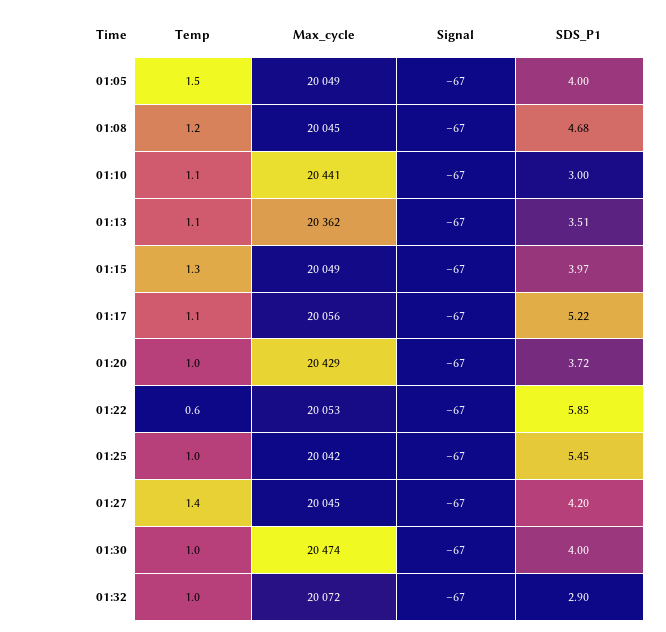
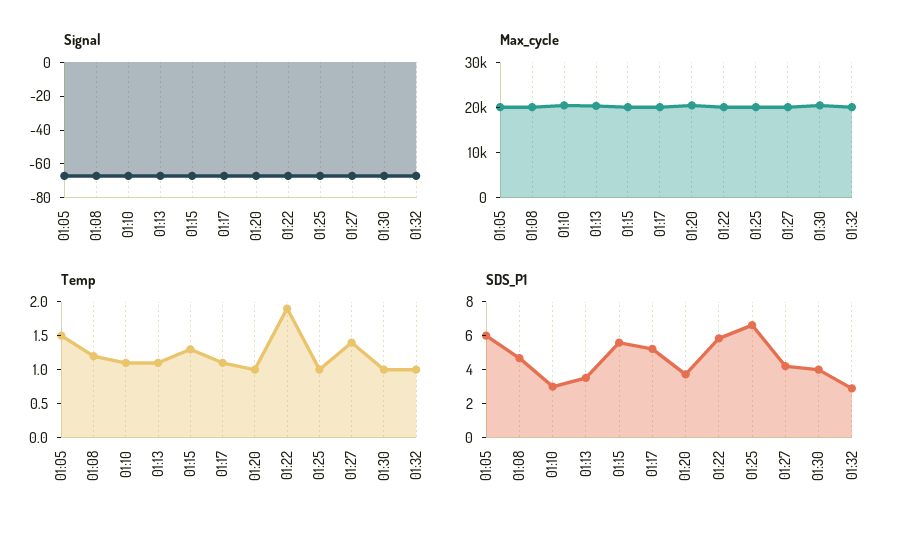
  {
    "Temp": {
      "01:05": 1.5,
      "01:08": 1.2,
      "01:10": 1.1,
      "01:13": 1.1,
      "01:15": 1.3,
      "01:17": 1.1,
      "01:20": 1,
-     "01:22": 0.6,
+     "01:22": 2,
      "01:25": 1,
      "01:27": 1.4,
      "01:30": 1,
      "01:32": 1
    },
    "Max_cycle": {
      "01:05": 20049,
      "01:08": 20045,
      "01:10": 20441,
      "01:13": 20362,
      "01:15": 20049,
      "01:17": 20056,
      "01:20": 20429,
      "01:22": 20053,
      "01:25": 20042,
      "01:27": 20045,
      "01:30": 20474,
      "01:32": 20072
    },
    "Signal": {
      "01:05": -67,
      "01:08": -67,
      "01:10": -67,
      "01:13": -67,
      "01:15": -67,
      "01:17": -67,
      "01:20": -67,
      "01:22": -67,
      "01:25": -67,
      "01:27": -67,
      "01:30": -67,
      "01:32": -67
    },
    "SDS_P1": {
-     "01:05": 4,
+     "01:05": 6,
      "01:08": 4.68,
      "01:10": 3,
      "01:13": 3.51,
-     "01:15": 3.97,
+     "01:15": 5.5,
      "01:17": 5.22,
      "01:20": 3.72,
      "01:22": 5.85,
-     "01:25": 5.45,
+     "01:25": 6.5,
      "01:27": 4.2,
      "01:30": 4,
      "01:32": 2.9
    }
  }

